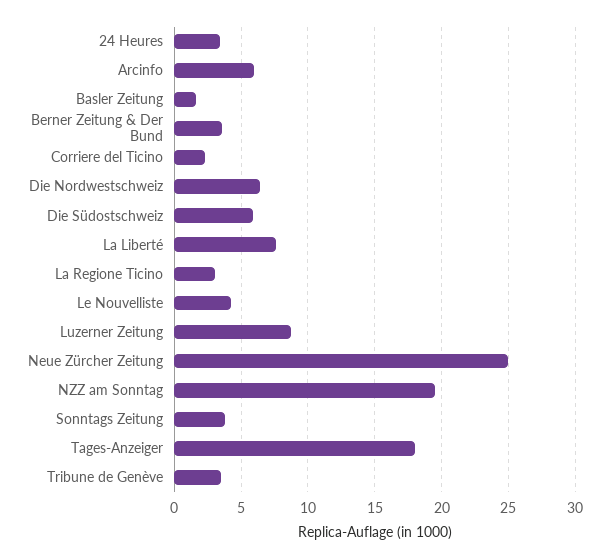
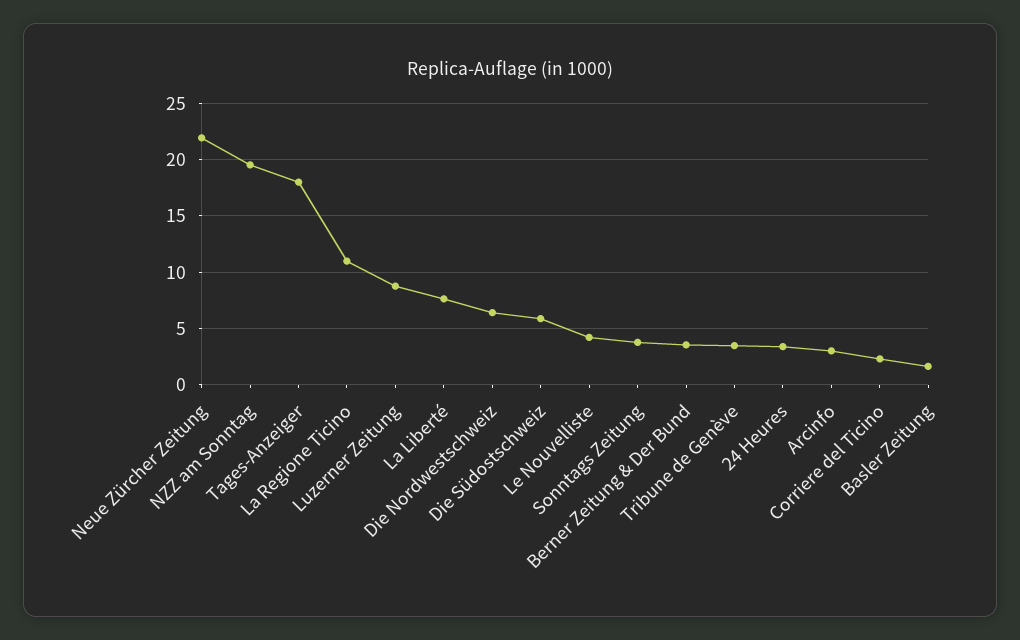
  {
    "24 Heures": 3.5,
-   "Arcinfo": 6,
+   "Arcinfo": 3,
    "Basler Zeitung": 1.5,
    "Berner Zeitung & Der Bund": 3.5,
    "Corriere del Ticino": 2.5,
    "Die Nordwestschweiz": 6.5,
    "Die Südostschweiz": 6,
    "La Liberté": 7.5,
-   "La Regione Ticino": 3,
+   "La Regione Ticino": 11,
    "Le Nouvelliste": 4,
    "Luzerner Zeitung": 9,
-   "Neue Zürcher Zeitung": 25,
+   "Neue Zürcher Zeitung": 22,
    "NZZ am Sonntag": 19.5,
    "Sonntags Zeitung": 4,
    "Tages-Anzeiger": 18,
    "Tribune de Genève": 3.5
  }

